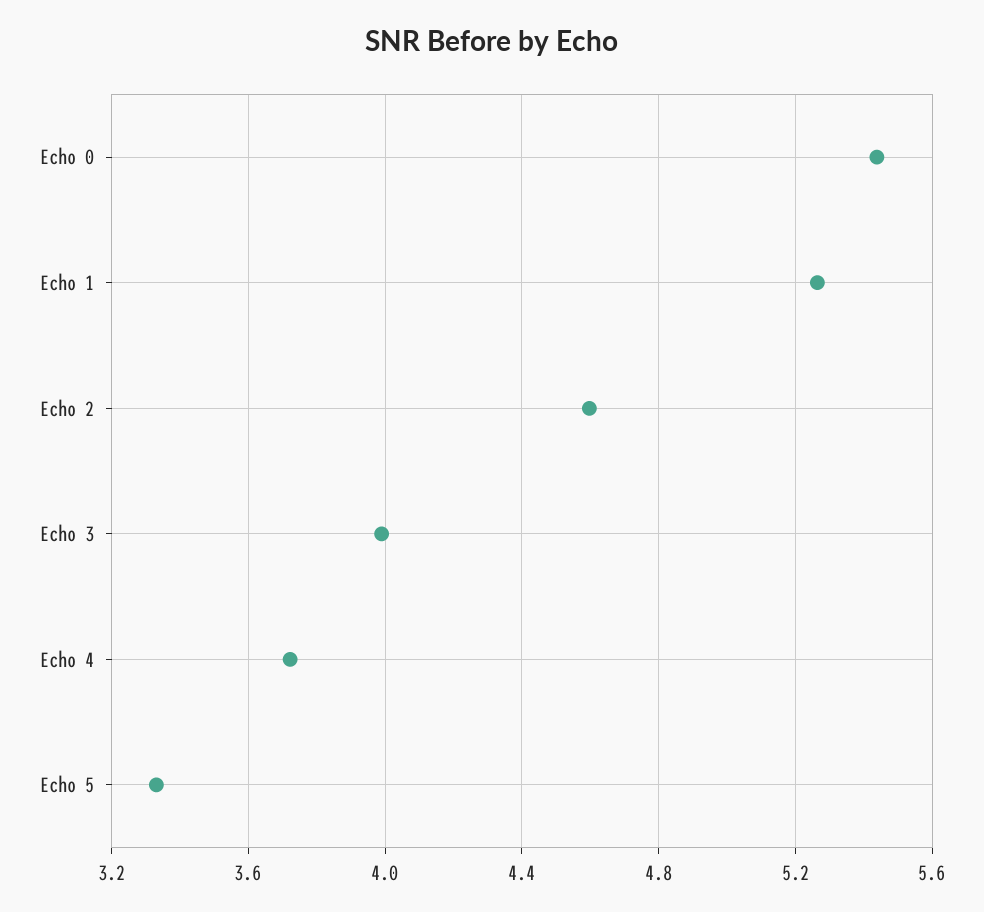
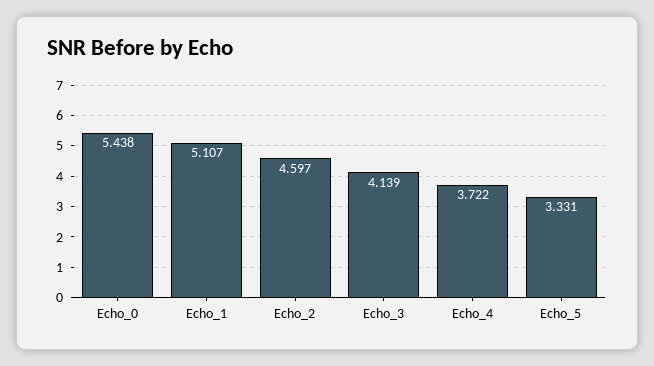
  {
    "Echo 0": 5.438,
-   "Echo 1": 5.25,
+   "Echo 1": 5.107,
    "Echo 2": 4.597,
-   "Echo 3": 4,
+   "Echo 3": 4.139,
    "Echo 4": 3.722,
    "Echo 5": 3.331
  }

